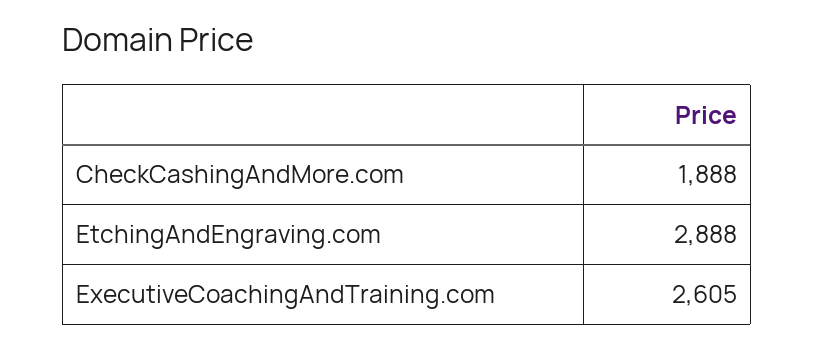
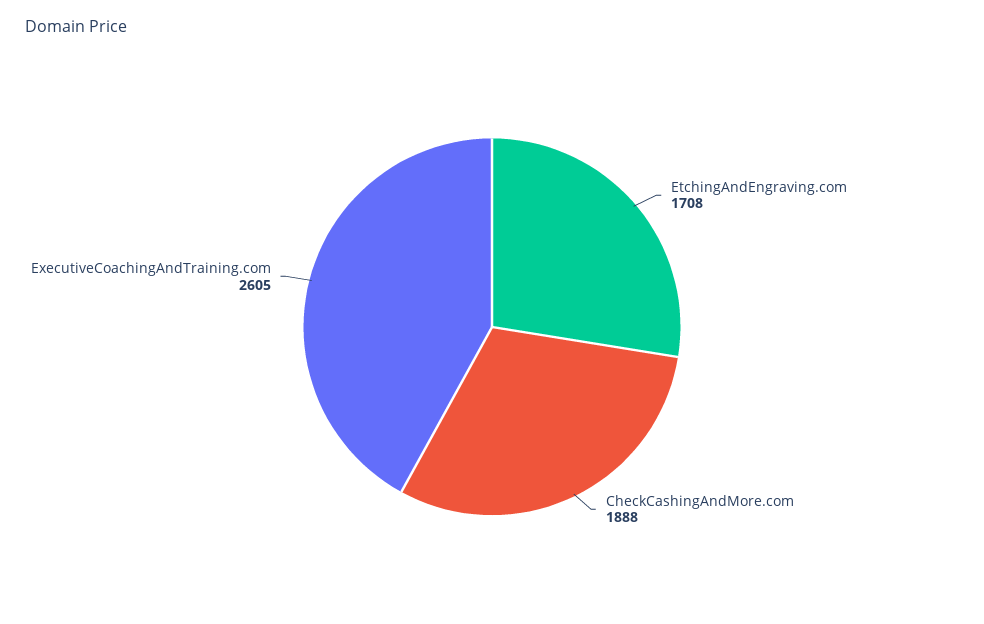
  {
    "CheckCashingAndMore.com": 1888,
-   "EtchingAndEngraving.com": 2888,
+   "EtchingAndEngraving.com": 1708,
    "ExecutiveCoachingAndTraining.com": 2605
  }

